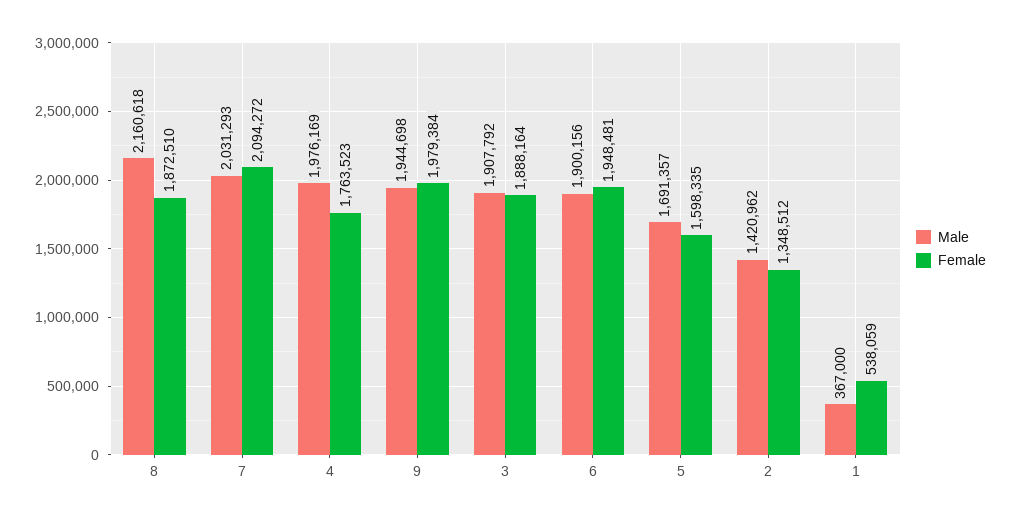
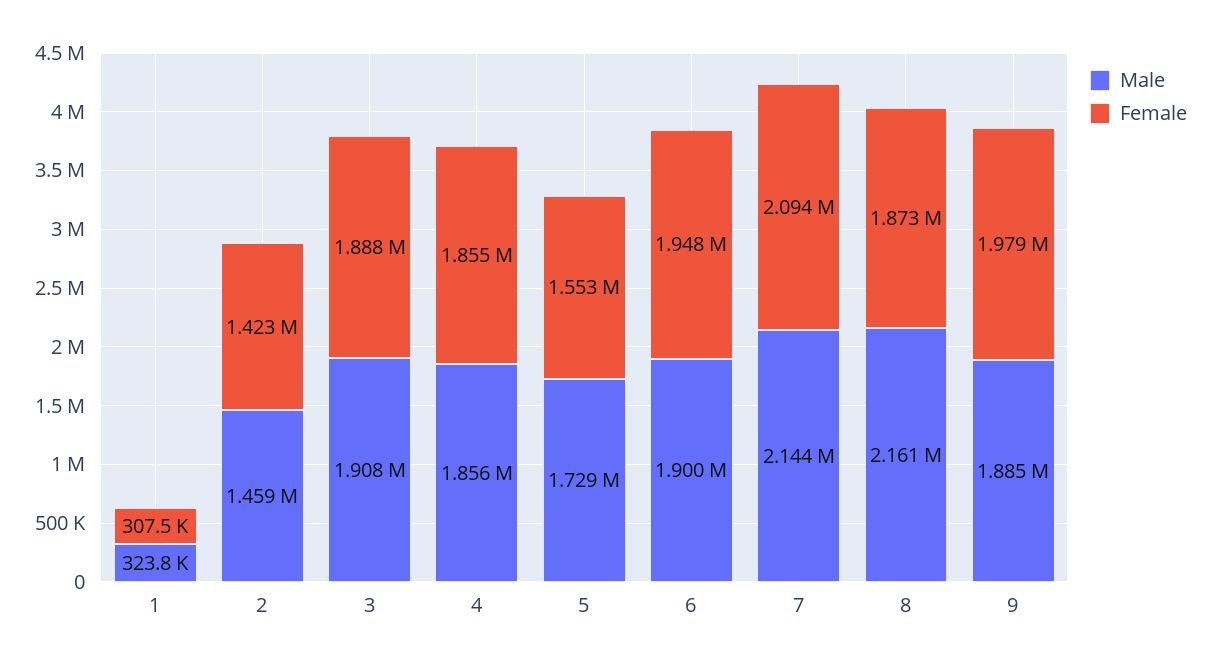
  {
    "Male": {
      "8": 2160618,
-     "7": 2031293,
+     "7": 2144000,
-     "4": 1976169,
+     "4": 1856000,
-     "9": 1944698,
+     "9": 1885000,
      "3": 1907792,
      "6": 1900156,
-     "5": 1691357,
+     "5": 1729000,
-     "2": 1420962,
+     "2": 1459000,
-     "1": 367000
+     "1": 323800
    },
    "Female": {
      "8": 1872510,
      "7": 2094272,
-     "4": 1763523,
+     "4": 1855000,
      "9": 1979384,
      "3": 1888164,
      "6": 1948481,
-     "5": 1598335,
+     "5": 1553000,
-     "2": 1348512,
+     "2": 1423000,
-     "1": 538059
+     "1": 307500
    }
  }

